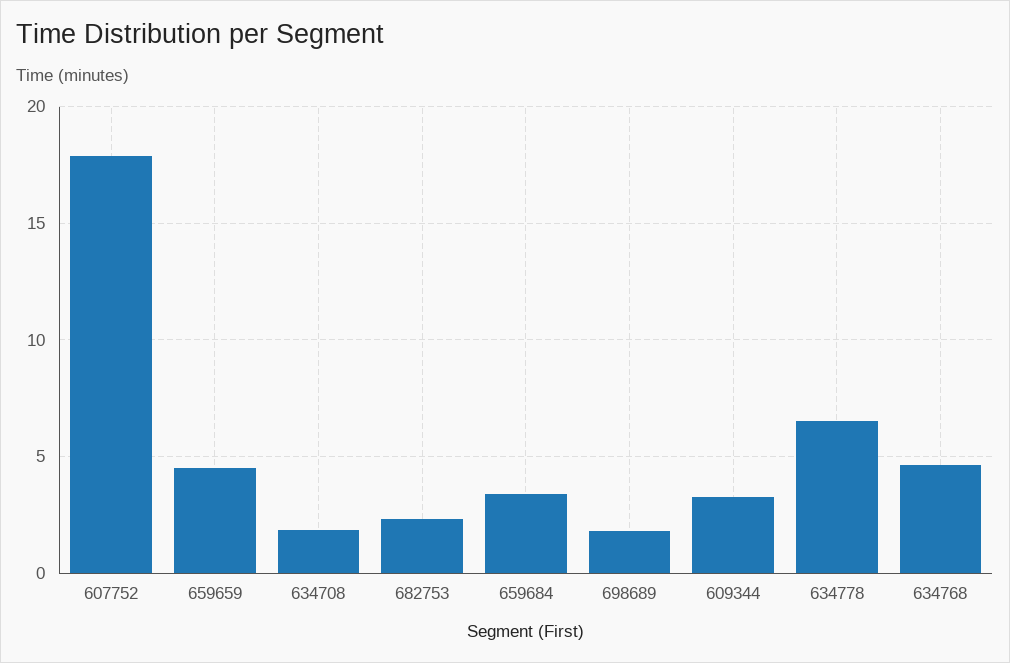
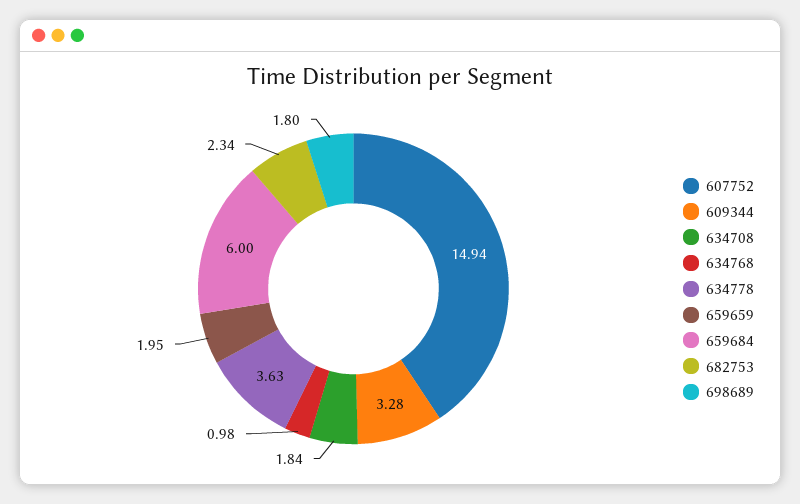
  {
-   "607752": 18,
+   "607752": 14.94,
-   "659659": 4.5,
+   "659659": 1.95,
    "634708": 1.84,
    "682753": 2.34,
-   "659684": 3.5,
+   "659684": 6,
    "698689": 1.8,
    "609344": 3.28,
-   "634778": 6.5,
+   "634778": 3.63,
-   "634768": 4.5
+   "634768": 0.98
  }

